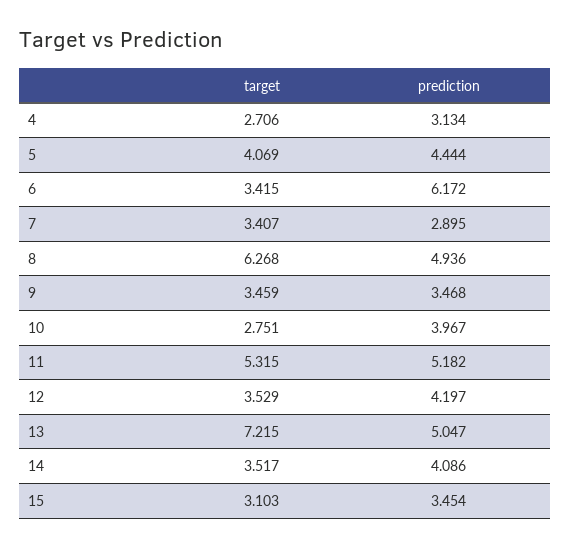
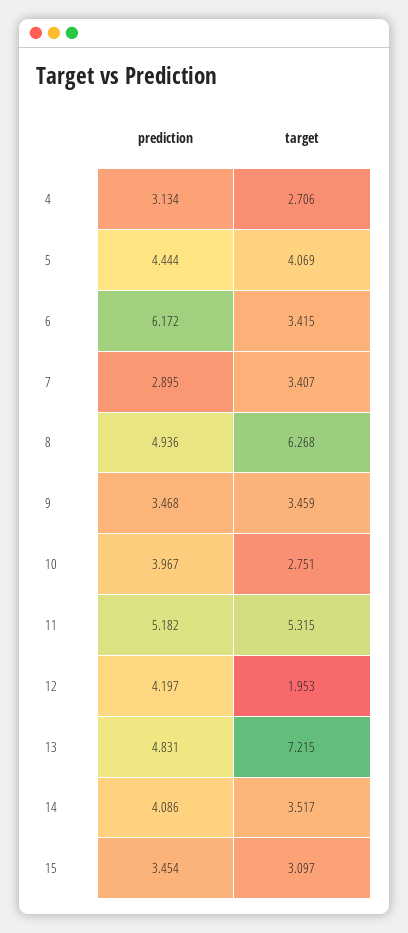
  {
    "target": {
      "4": 2.706,
      "5": 4.069,
      "6": 3.415,
      "7": 3.407,
      "8": 6.268,
      "9": 3.459,
      "10": 2.751,
      "11": 5.315,
-     "12": 3.529,
+     "12": 1.953,
      "13": 7.215,
      "14": 3.517,
-     "15": 3.103
+     "15": 3.097
    },
    "prediction": {
      "4": 3.134,
      "5": 4.444,
      "6": 6.172,
      "7": 2.895,
      "8": 4.936,
      "9": 3.468,
      "10": 3.967,
      "11": 5.182,
      "12": 4.197,
-     "13": 5.047,
+     "13": 4.831,
      "14": 4.086,
      "15": 3.454
    }
  }

